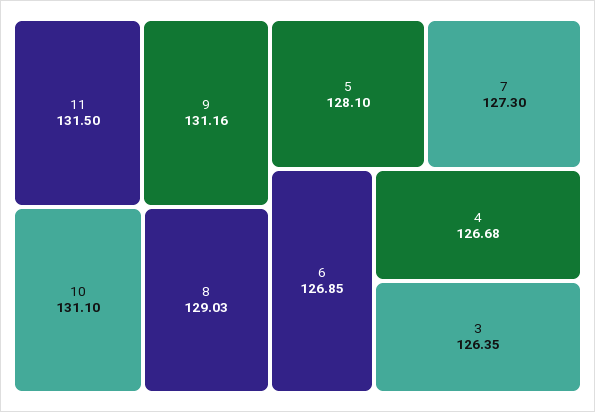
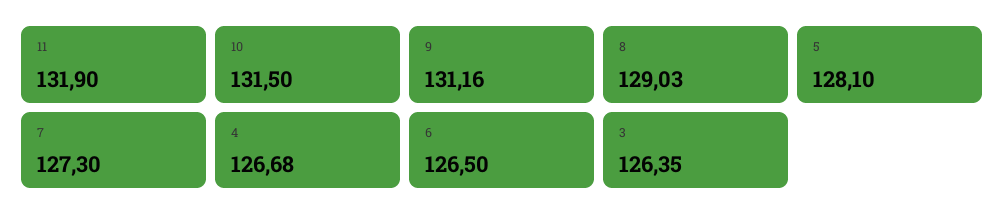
  {
-   "11": 131.5,
+   "11": 131.9,
    "9": 131.16,
-   "10": 131.1,
+   "10": 131.5,
    "8": 129.03,
    "5": 128.1,
    "7": 127.3,
-   "6": 126.85,
+   "6": 126.5,
    "4": 126.68,
    "3": 126.35
  }

